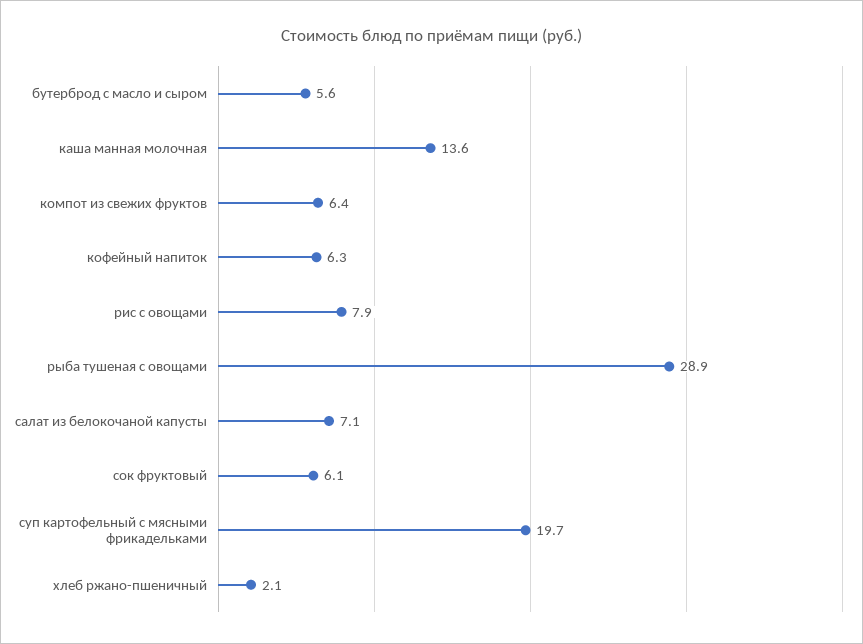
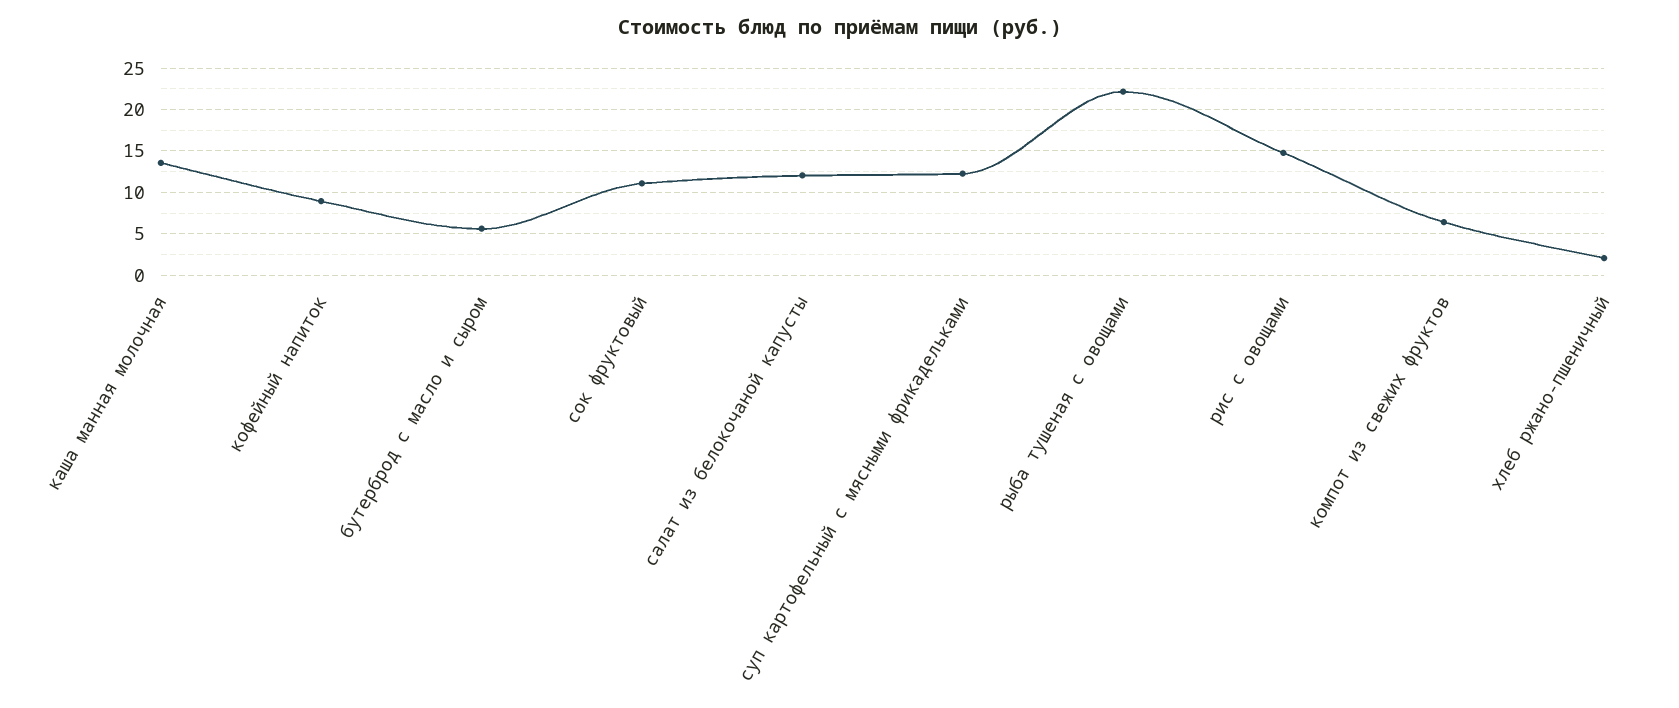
  {
    "бутерброд с масло и сыром": 5.6,
    "каша манная молочная": 13.6,
    "компот из свежих фруктов": 6.4,
-   "кофейный напиток": 6.3,
+   "кофейный напиток": 9,
-   "рис с овощами": 7.9,
+   "рис с овощами": 15,
-   "рыба тушеная с овощами": 28.9,
+   "рыба тушеная с овощами": 22,
-   "салат из белокочаной капусты": 7.1,
+   "салат из белокочаной капусты": 12,
-   "сок фруктовый": 6.1,
+   "сок фруктовый": 11,
-   "суп картофельный с мясными фрикадельками": 19.7,
+   "суп картофельный с мясными фрикадельками": 12,
    "хлеб ржано-пшеничный": 2.1
  }

